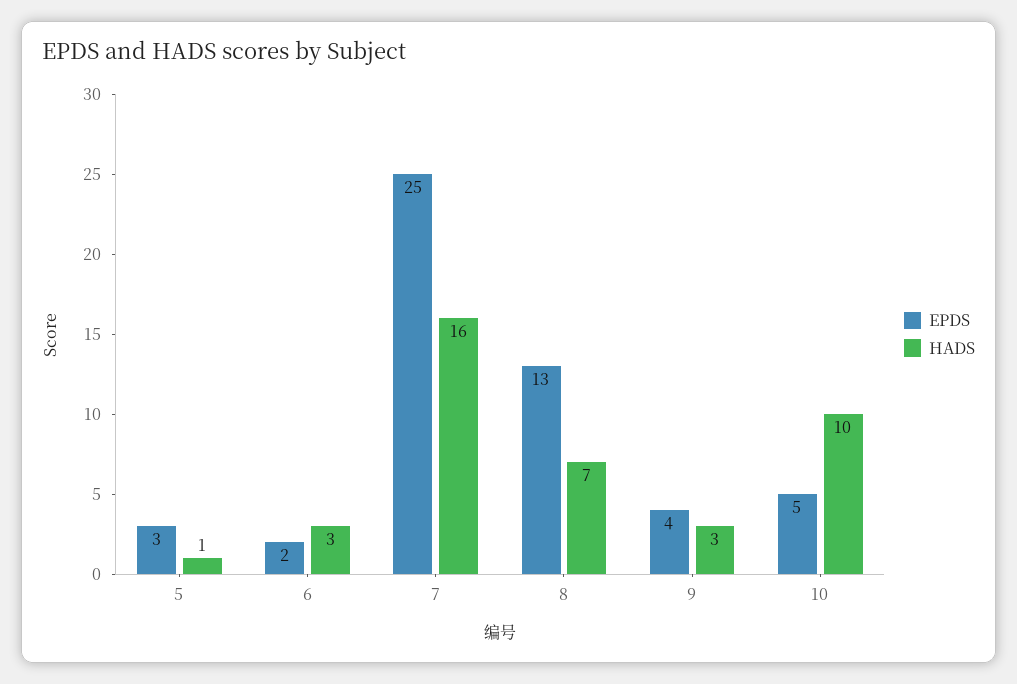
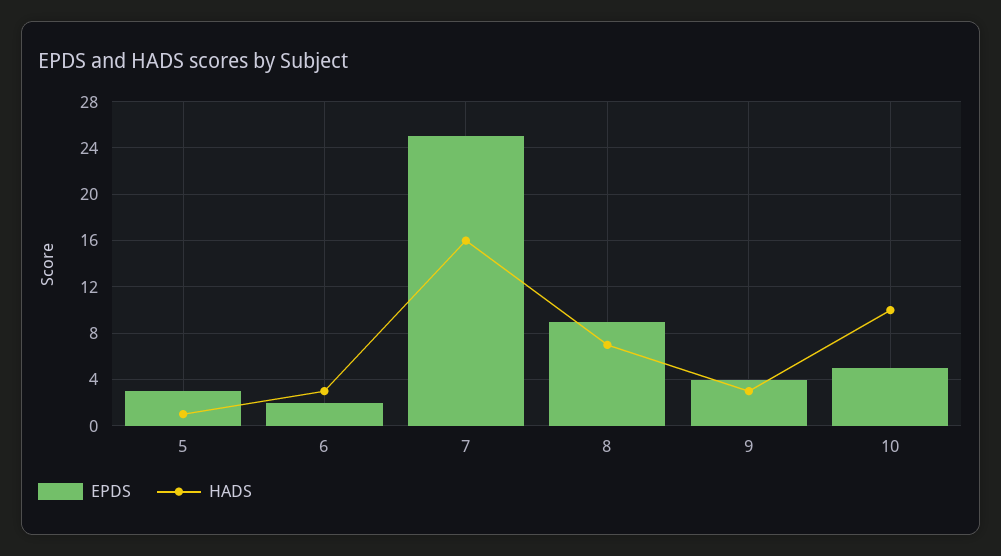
  {
    "EPDS": {
      "5": 3,
      "6": 2,
      "7": 25,
-     "8": 13,
+     "8": 9,
      "9": 4,
      "10": 5
    },
    "HADS": {
      "5": 1,
      "6": 3,
      "7": 16,
      "8": 7,
      "9": 3,
      "10": 10
    }
  }

